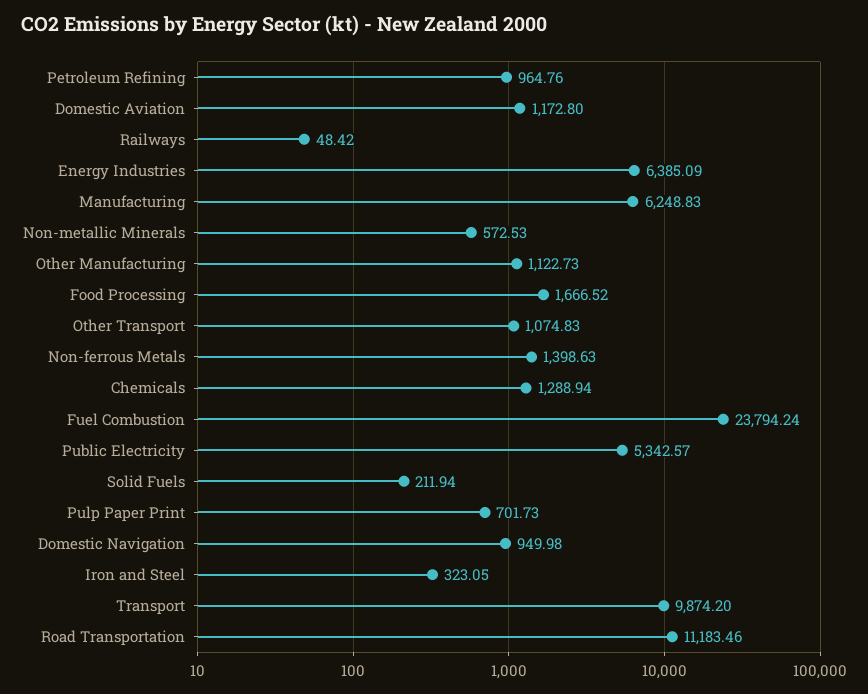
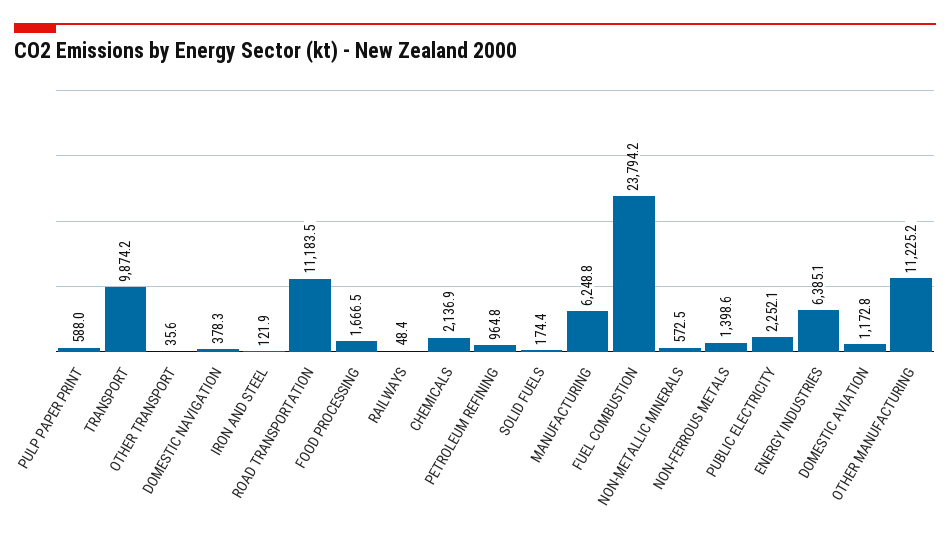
  {
    "Petroleum Refining": 964.76,
    "Domestic Aviation": 1172.8,
    "Railways": 48.42,
    "Energy Industries": 6385.09,
    "Manufacturing": 6248.83,
    "Non-metallic Minerals": 572.53,
-   "Other Manufacturing": 1122.73,
+   "Other Manufacturing": 11225.2,
    "Food Processing": 1666.52,
-   "Other Transport": 1074.83,
+   "Other Transport": 35.6,
    "Non-ferrous Metals": 1398.63,
-   "Chemicals": 1288.94,
+   "Chemicals": 2136.9,
    "Fuel Combustion": 23794.24,
-   "Public Electricity": 5342.57,
+   "Public Electricity": 2252.1,
-   "Solid Fuels": 211.94,
+   "Solid Fuels": 174.4,
-   "Pulp Paper Print": 701.73,
+   "Pulp Paper Print": 588,
-   "Domestic Navigation": 949.98,
+   "Domestic Navigation": 378.3,
-   "Iron and Steel": 323.05,
+   "Iron and Steel": 121.9,
    "Transport": 9874.2,
    "Road Transportation": 11183.46
  }

